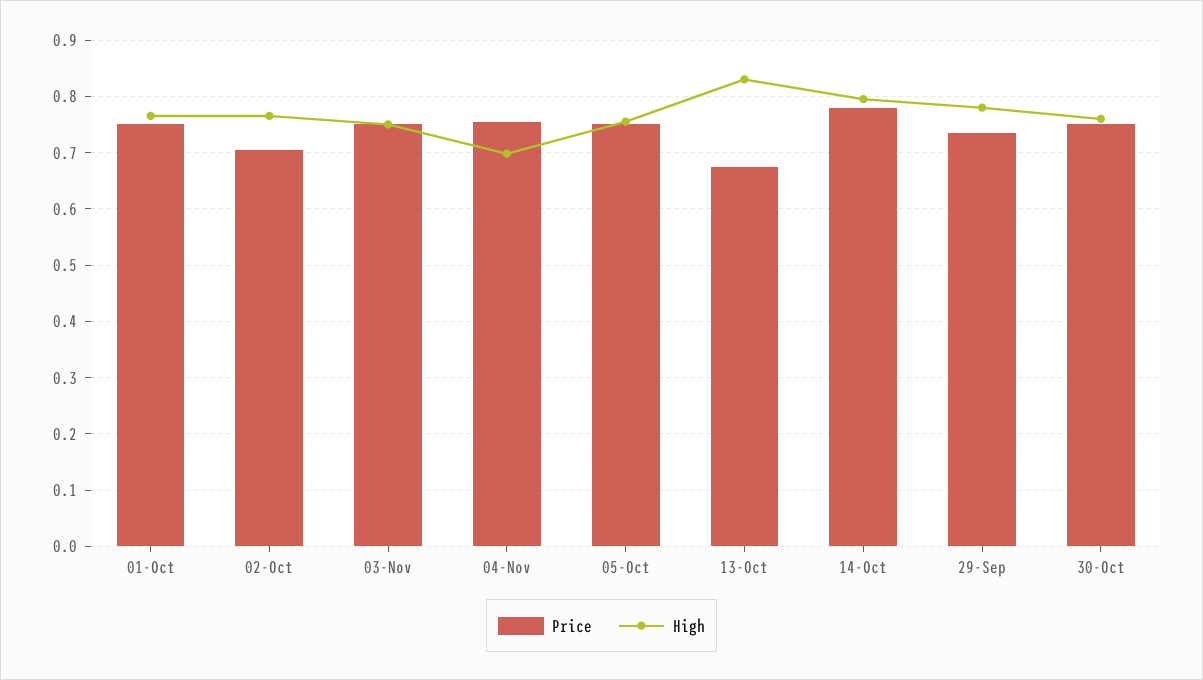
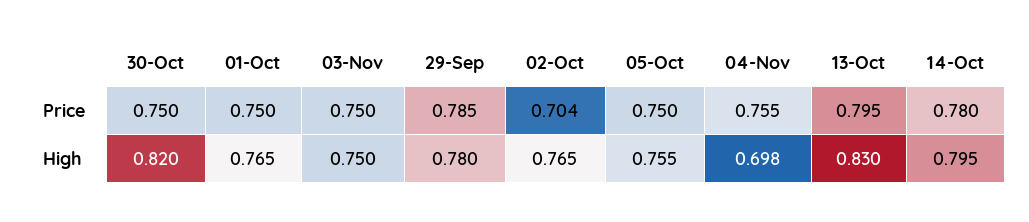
  {
    "Price": {
      "01-Oct": 0.75,
      "02-Oct": 0.704,
      "03-Nov": 0.75,
      "04-Nov": 0.755,
      "05-Oct": 0.75,
-     "13-Oct": 0.68,
+     "13-Oct": 0.795,
      "14-Oct": 0.78,
-     "29-Sep": 0.74,
+     "29-Sep": 0.785,
      "30-Oct": 0.75
    },
    "High": {
      "01-Oct": 0.765,
      "02-Oct": 0.765,
      "03-Nov": 0.75,
      "04-Nov": 0.698,
      "05-Oct": 0.755,
      "13-Oct": 0.83,
      "14-Oct": 0.795,
      "29-Sep": 0.78,
-     "30-Oct": 0.76
+     "30-Oct": 0.82
    }
  }

